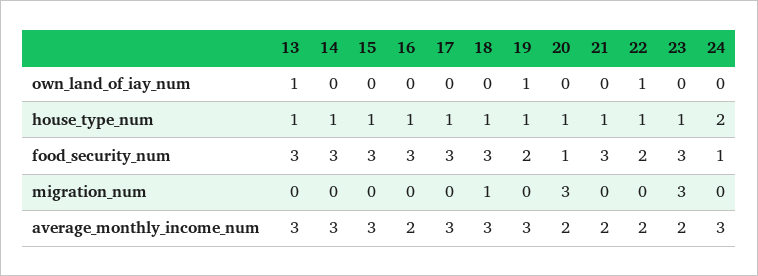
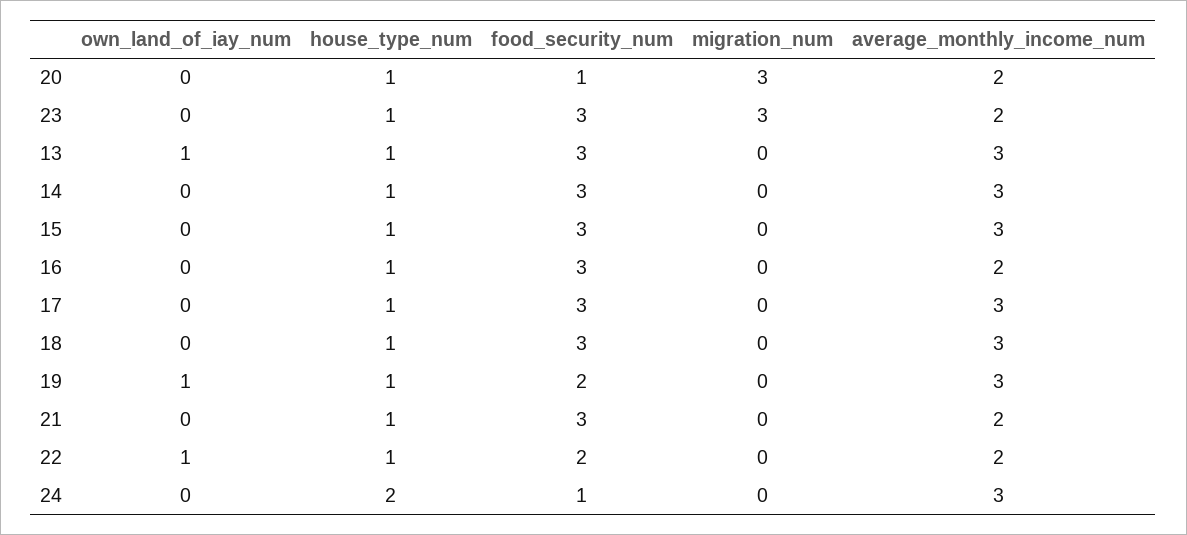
  {
    "13": {
      "own_land_of_iay_num": 1,
      "house_type_num": 1,
      "food_security_num": 3,
      "migration_num": 0,
      "average_monthly_income_num": 3
    },
    "14": {
      "own_land_of_iay_num": 0,
      "house_type_num": 1,
      "food_security_num": 3,
      "migration_num": 0,
      "average_monthly_income_num": 3
    },
    "15": {
      "own_land_of_iay_num": 0,
      "house_type_num": 1,
      "food_security_num": 3,
      "migration_num": 0,
      "average_monthly_income_num": 3
    },
    "16": {
      "own_land_of_iay_num": 0,
      "house_type_num": 1,
      "food_security_num": 3,
      "migration_num": 0,
      "average_monthly_income_num": 2
    },
    "17": {
      "own_land_of_iay_num": 0,
      "house_type_num": 1,
      "food_security_num": 3,
      "migration_num": 0,
      "average_monthly_income_num": 3
    },
    "18": {
      "own_land_of_iay_num": 0,
      "house_type_num": 1,
      "food_security_num": 3,
-     "migration_num": 1,
+     "migration_num": 0,
      "average_monthly_income_num": 3
    },
    "19": {
      "own_land_of_iay_num": 1,
      "house_type_num": 1,
      "food_security_num": 2,
      "migration_num": 0,
      "average_monthly_income_num": 3
    },
    "20": {
      "own_land_of_iay_num": 0,
      "house_type_num": 1,
      "food_security_num": 1,
      "migration_num": 3,
      "average_monthly_income_num": 2
    },
    "21": {
      "own_land_of_iay_num": 0,
      "house_type_num": 1,
      "food_security_num": 3,
      "migration_num": 0,
      "average_monthly_income_num": 2
    },
    "22": {
      "own_land_of_iay_num": 1,
      "house_type_num": 1,
      "food_security_num": 2,
      "migration_num": 0,
      "average_monthly_income_num": 2
    },
    "23": {
      "own_land_of_iay_num": 0,
      "house_type_num": 1,
      "food_security_num": 3,
      "migration_num": 3,
      "average_monthly_income_num": 2
    },
    "24": {
      "own_land_of_iay_num": 0,
      "house_type_num": 2,
      "food_security_num": 1,
      "migration_num": 0,
      "average_monthly_income_num": 3
    }
  }

